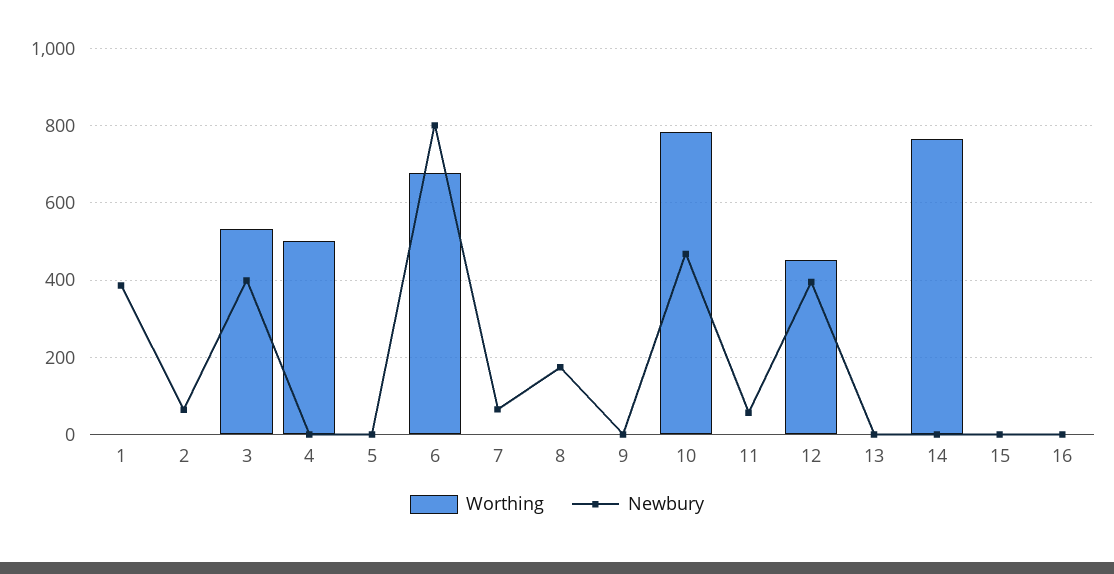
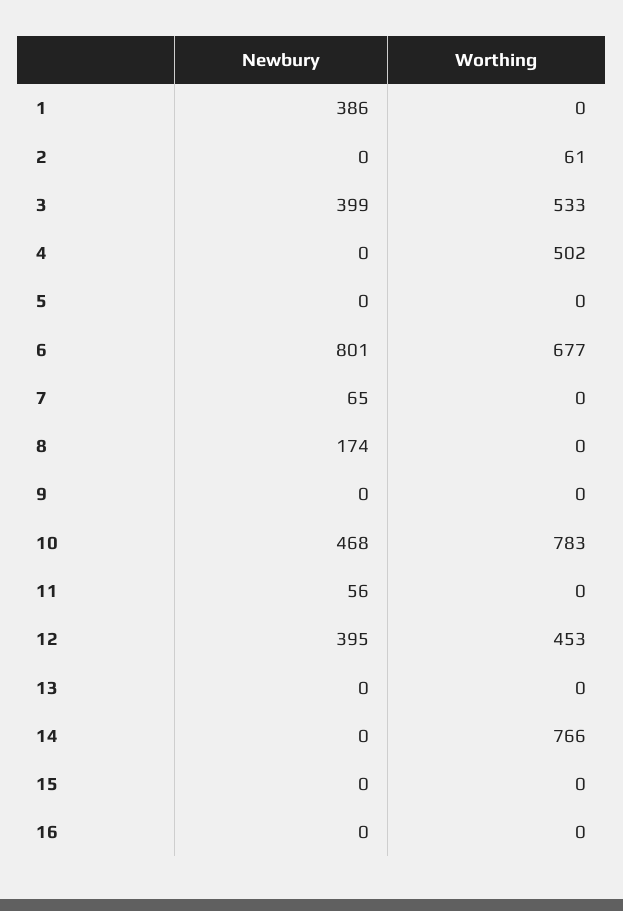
  {
    "Worthing": {
      "1": 0,
-     "2": 0,
+     "2": 61,
      "3": 533,
      "4": 502,
      "5": 0,
      "6": 677,
      "7": 0,
      "8": 0,
      "9": 0,
      "10": 783,
      "11": 0,
      "12": 453,
      "13": 0,
      "14": 766,
      "15": 0,
      "16": 0
    },
    "Newbury": {
      "1": 386,
-     "2": 60,
+     "2": 0,
      "3": 399,
      "4": 0,
      "5": 0,
      "6": 801,
      "7": 65,
      "8": 174,
      "9": 0,
      "10": 468,
      "11": 56,
      "12": 395,
      "13": 0,
      "14": 0,
      "15": 0,
      "16": 0
    }
  }

